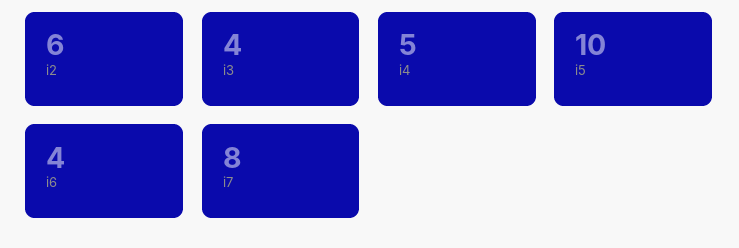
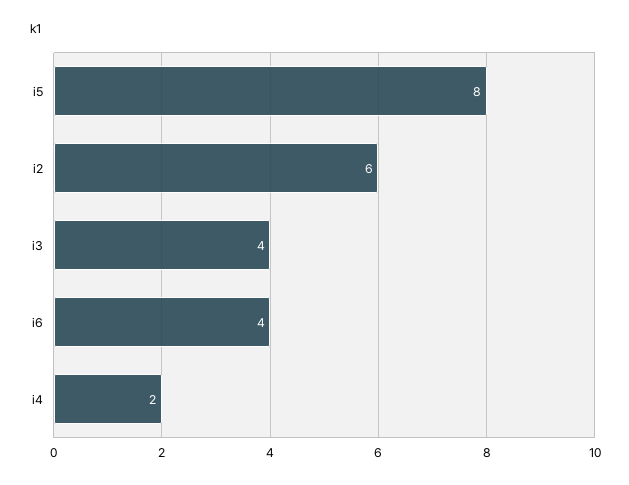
  {
    "i2": 6,
    "i3": 4,
-   "i4": 5,
+   "i4": 2,
-   "i5": 10,
+   "i5": 8,
-   "i6": 4,
+   "i6": 4
-   "i7": 8
  }

